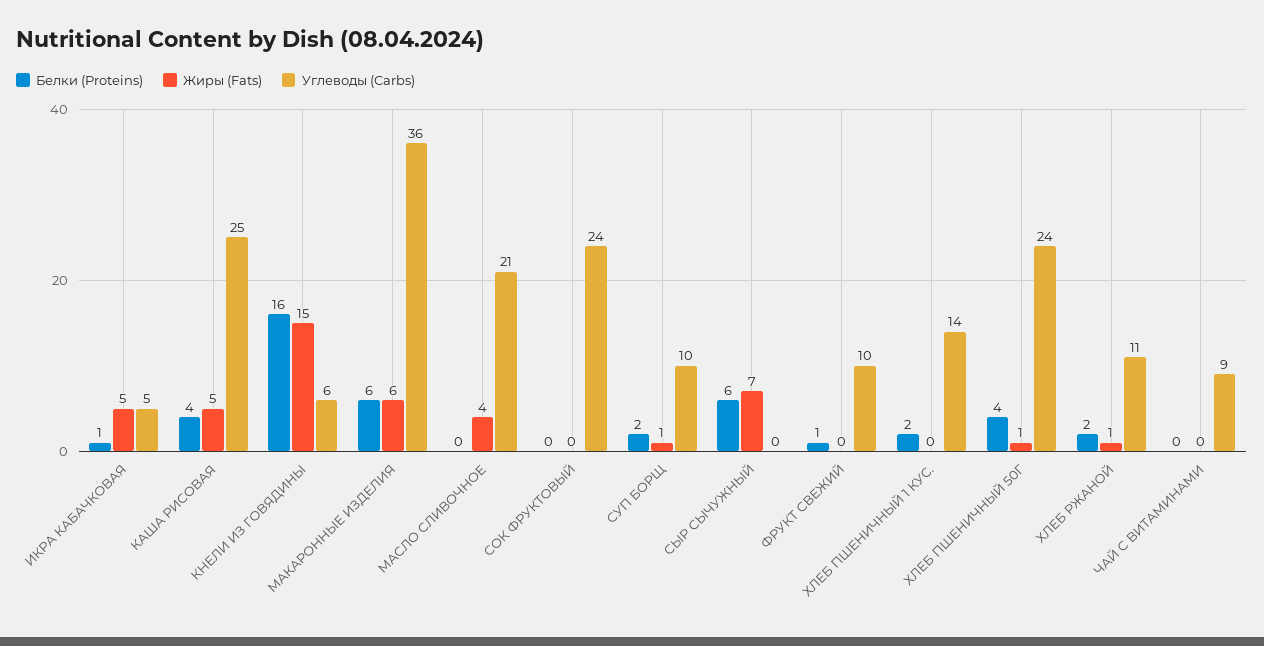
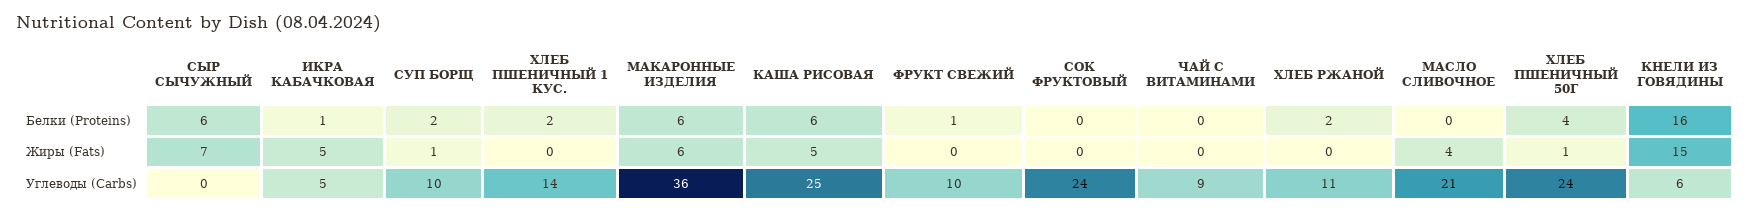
  {
    "Белки (Proteins)": {
      "ИКРА КАБАЧКОВАЯ": 1,
-     "КАША РИСОВАЯ": 4,
+     "КАША РИСОВАЯ": 6,
      "КНЕЛИ ИЗ ГОВЯДИНЫ": 16,
      "МАКАРОННЫЕ ИЗДЕЛИЯ": 6,
      "МАСЛО СЛИВОЧНОЕ": 0,
      "СОК ФРУКТОВЫЙ": 0,
      "СУП БОРЩ": 2,
      "СЫР СЫЧУЖНЫЙ": 6,
      "ФРУКТ СВЕЖИЙ": 1,
      "ХЛЕБ ПШЕНИЧНЫЙ 1 КУС.": 2,
      "ХЛЕБ ПШЕНИЧНЫЙ 50Г": 4,
      "ХЛЕБ РЖАНОЙ": 2,
      "ЧАЙ С ВИТАМИНАМИ": 0
    },
    "Жиры (Fats)": {
      "ИКРА КАБАЧКОВАЯ": 5,
      "КАША РИСОВАЯ": 5,
      "КНЕЛИ ИЗ ГОВЯДИНЫ": 15,
      "МАКАРОННЫЕ ИЗДЕЛИЯ": 6,
      "МАСЛО СЛИВОЧНОЕ": 4,
      "СОК ФРУКТОВЫЙ": 0,
      "СУП БОРЩ": 1,
      "СЫР СЫЧУЖНЫЙ": 7,
      "ФРУКТ СВЕЖИЙ": 0,
      "ХЛЕБ ПШЕНИЧНЫЙ 1 КУС.": 0,
      "ХЛЕБ ПШЕНИЧНЫЙ 50Г": 1,
-     "ХЛЕБ РЖАНОЙ": 1,
+     "ХЛЕБ РЖАНОЙ": 0,
      "ЧАЙ С ВИТАМИНАМИ": 0
    },
    "Углеводы (Carbs)": {
      "ИКРА КАБАЧКОВАЯ": 5,
      "КАША РИСОВАЯ": 25,
      "КНЕЛИ ИЗ ГОВЯДИНЫ": 6,
      "МАКАРОННЫЕ ИЗДЕЛИЯ": 36,
      "МАСЛО СЛИВОЧНОЕ": 21,
      "СОК ФРУКТОВЫЙ": 24,
      "СУП БОРЩ": 10,
      "СЫР СЫЧУЖНЫЙ": 0,
      "ФРУКТ СВЕЖИЙ": 10,
      "ХЛЕБ ПШЕНИЧНЫЙ 1 КУС.": 14,
      "ХЛЕБ ПШЕНИЧНЫЙ 50Г": 24,
      "ХЛЕБ РЖАНОЙ": 11,
      "ЧАЙ С ВИТАМИНАМИ": 9
    }
  }

